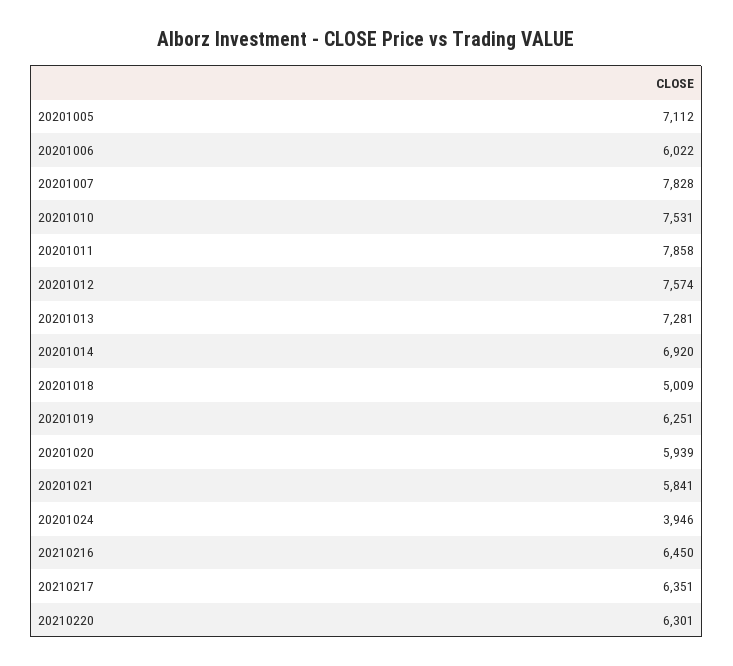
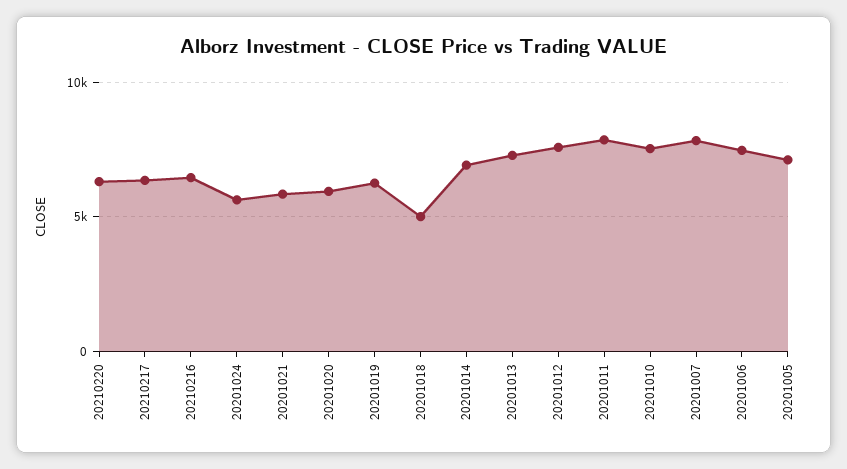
  {
    "20201005": 7112,
-   "20201006": 6022,
+   "20201006": 7500,
    "20201007": 7828,
    "20201010": 7531,
    "20201011": 7858,
    "20201012": 7574,
    "20201013": 7281,
    "20201014": 6920,
    "20201018": 5009,
    "20201019": 6251,
    "20201020": 5939,
    "20201021": 5841,
-   "20201024": 3946,
+   "20201024": 5500,
    "20210216": 6450,
    "20210217": 6351,
    "20210220": 6301
  }

